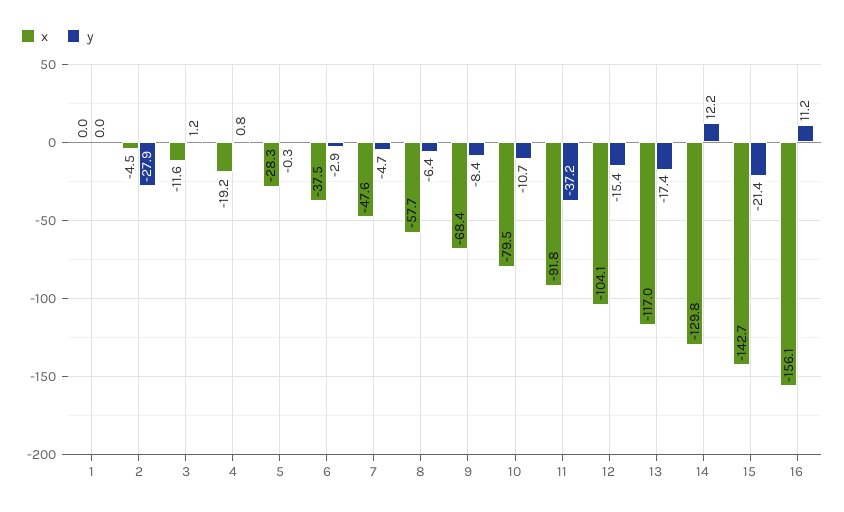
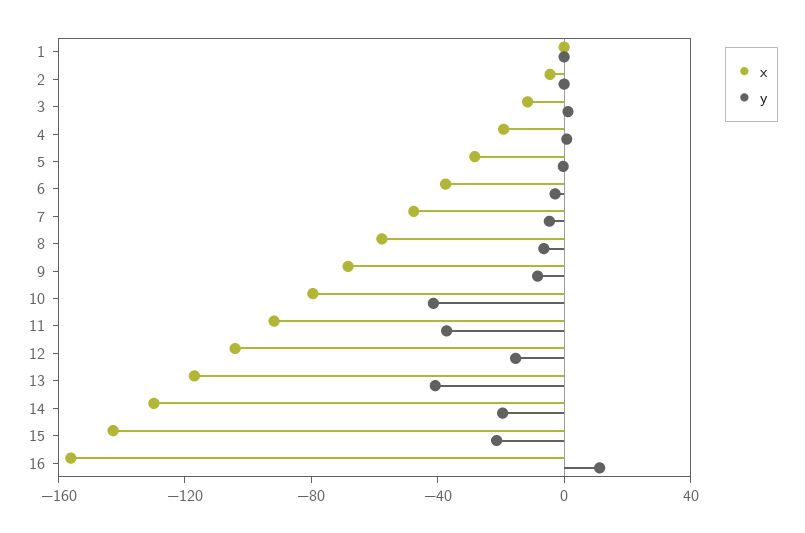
  {
    "x": {
      "1": 0,
      "2": -4.5,
      "3": -11.6,
      "4": -19.2,
      "5": -28.3,
      "6": -37.5,
      "7": -47.6,
      "8": -57.7,
      "9": -68.4,
      "10": -79.5,
      "11": -91.8,
      "12": -104.1,
      "13": -117,
      "14": -129.8,
      "15": -142.7,
      "16": -156.1
    },
    "y": {
      "1": 0,
-     "2": -27.9,
+     "2": 0,
      "3": 1.2,
      "4": 0.8,
      "5": -0.3,
      "6": -2.9,
      "7": -4.7,
      "8": -6.4,
      "9": -8.4,
-     "10": -10.7,
+     "10": -40,
      "11": -37.2,
      "12": -15.4,
-     "13": -17.4,
+     "13": -40,
-     "14": 12.2,
+     "14": -20,
      "15": -21.4,
      "16": 11.2
    }
  }

